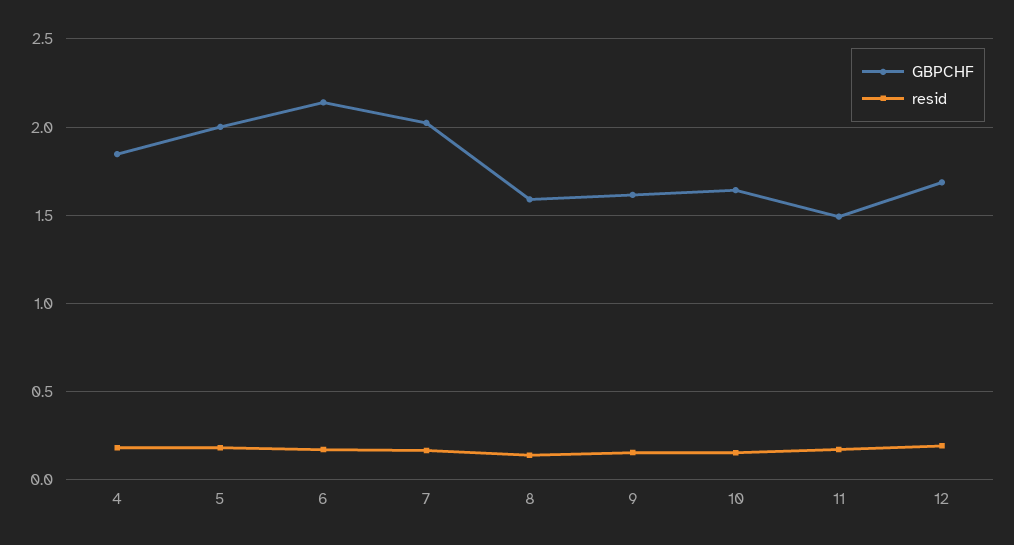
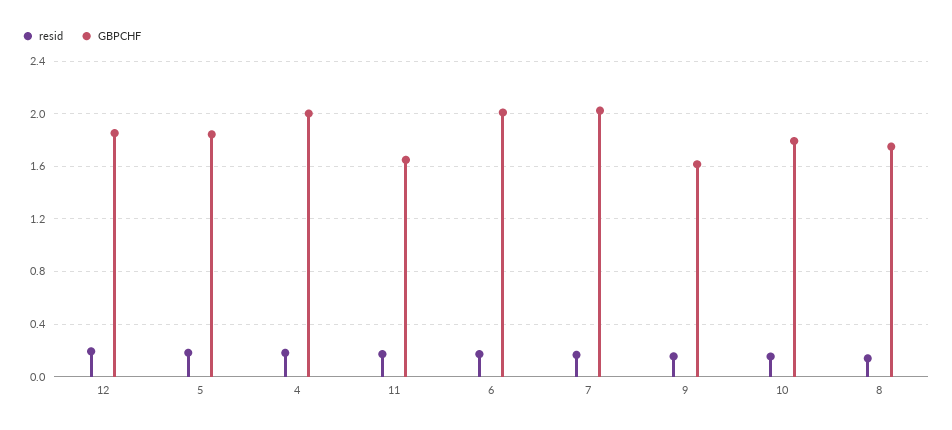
  {
    "GBPCHF": {
-     "4": 1.85,
+     "4": 2,
-     "5": 2,
+     "5": 1.85,
-     "6": 2.15,
+     "6": 2,
      "7": 2,
-     "8": 1.6,
+     "8": 1.75,
      "9": 1.6,
-     "10": 1.65,
+     "10": 1.8,
-     "11": 1.5,
+     "11": 1.65,
-     "12": 1.7
+     "12": 1.85
    },
    "resid": {
      "4": 0.2,
      "5": 0.2,
      "6": 0.15,
      "7": 0.15,
      "8": 0.15,
      "9": 0.15,
      "10": 0.15,
      "11": 0.15,
      "12": 0.2
    }
  }

